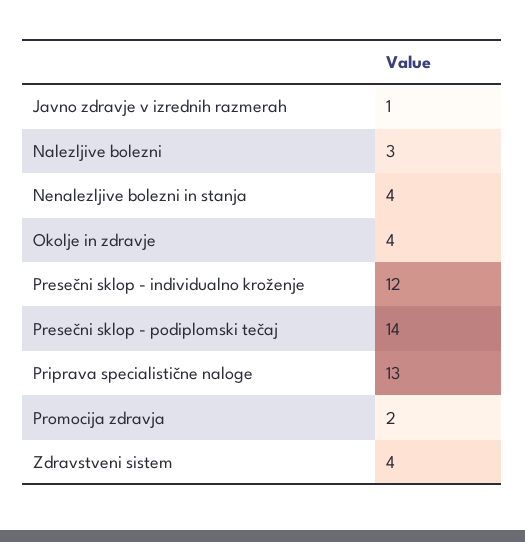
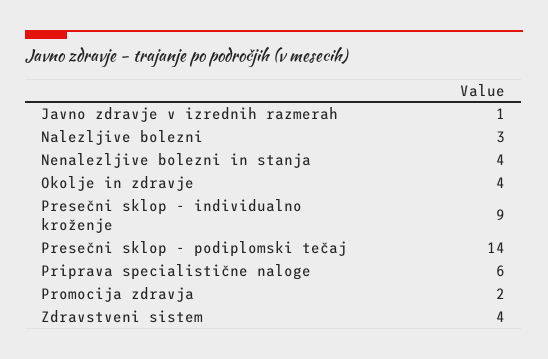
  {
    "Javno zdravje v izrednih razmerah": 1,
    "Nalezljive bolezni": 3,
    "Nenalezljive bolezni in stanja": 4,
    "Okolje in zdravje": 4,
-   "Presečni sklop - individualno kroženje": 12,
+   "Presečni sklop - individualno kroženje": 9,
    "Presečni sklop - podiplomski tečaj": 14,
-   "Priprava specialistične naloge": 13,
+   "Priprava specialistične naloge": 6,
    "Promocija zdravja": 2,
    "Zdravstveni sistem": 4
  }

